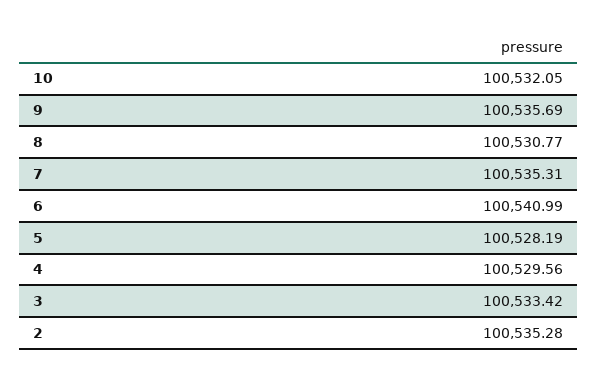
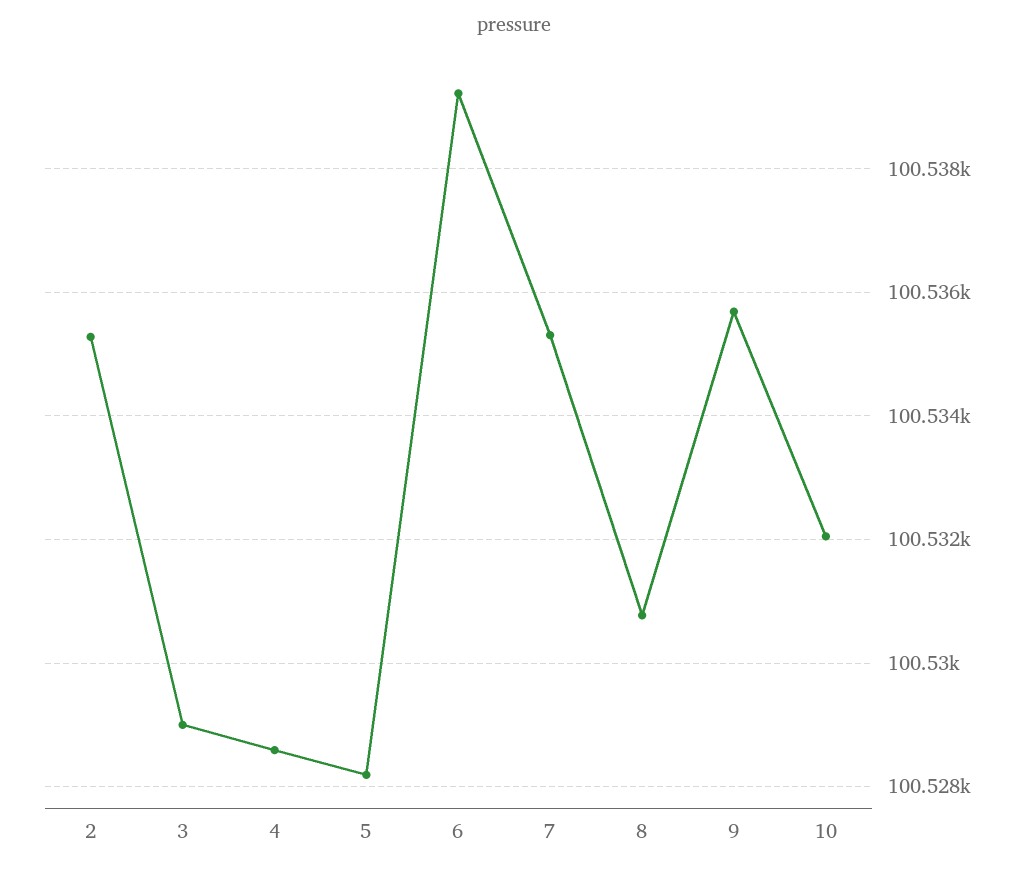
  {
    "10": 100532.05,
    "9": 100535.69,
    "8": 100530.77,
    "7": 100535.31,
-   "6": 100540.99,
+   "6": 100539.2,
    "5": 100528.19,
-   "4": 100529.56,
+   "4": 100528.6,
-   "3": 100533.42,
+   "3": 100529,
    "2": 100535.28
  }

